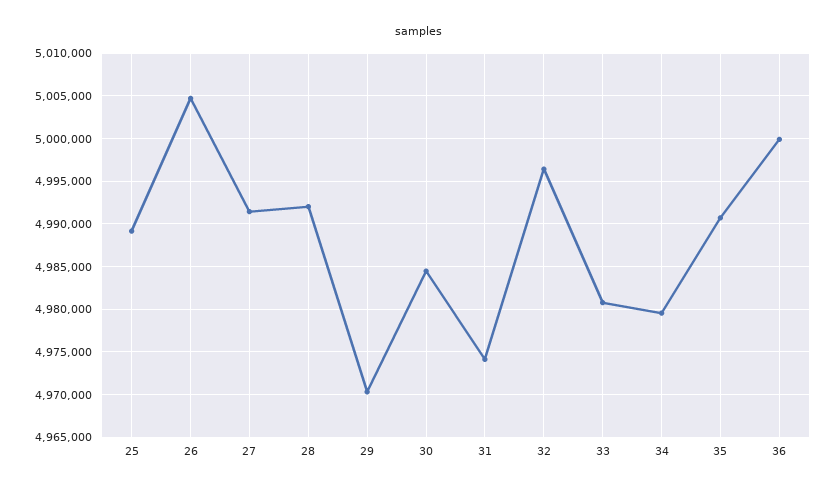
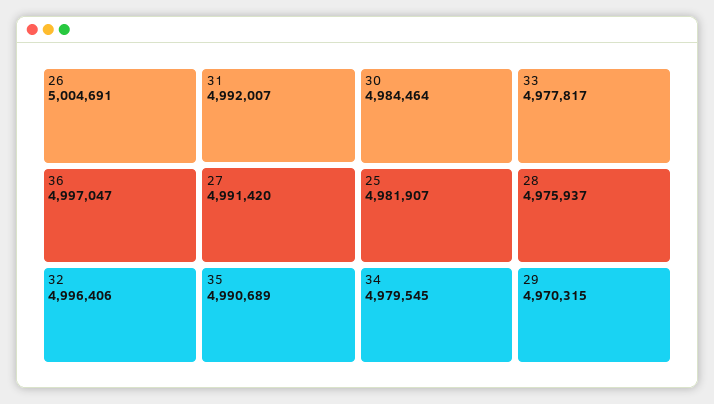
  {
-   "25": 4989000,
+   "25": 4981907,
    "26": 5004691,
    "27": 4991420,
-   "28": 4992000,
+   "28": 4975937,
    "29": 4970315,
    "30": 4984464,
-   "31": 4974000,
+   "31": 4992007,
    "32": 4996406,
-   "33": 4981000,
+   "33": 4977817,
    "34": 4979545,
    "35": 4990689,
-   "36": 5000000
+   "36": 4997047
  }

